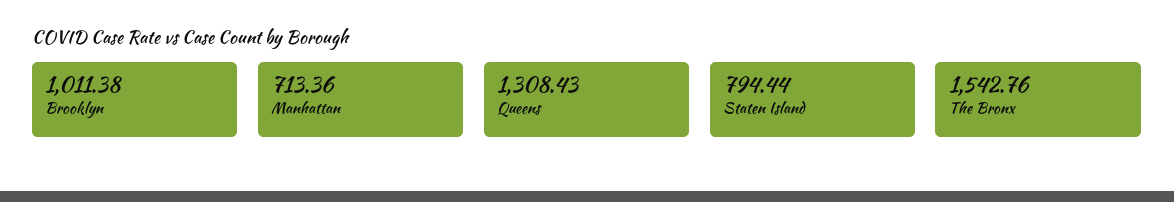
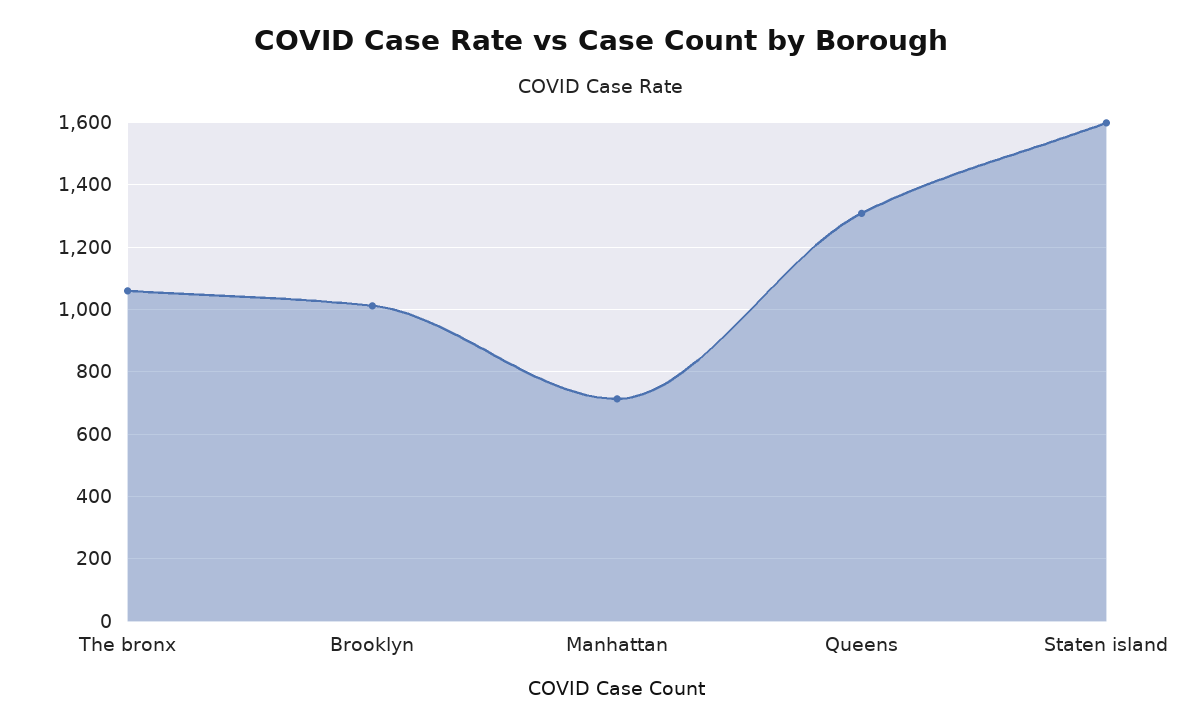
  {
    "Brooklyn": 1011.38,
    "Manhattan": 713.36,
    "Queens": 1308.43,
-   "Staten Island": 794.44,
+   "Staten Island": 1600,
-   "The Bronx": 1542.76
+   "The Bronx": 1060
  }

